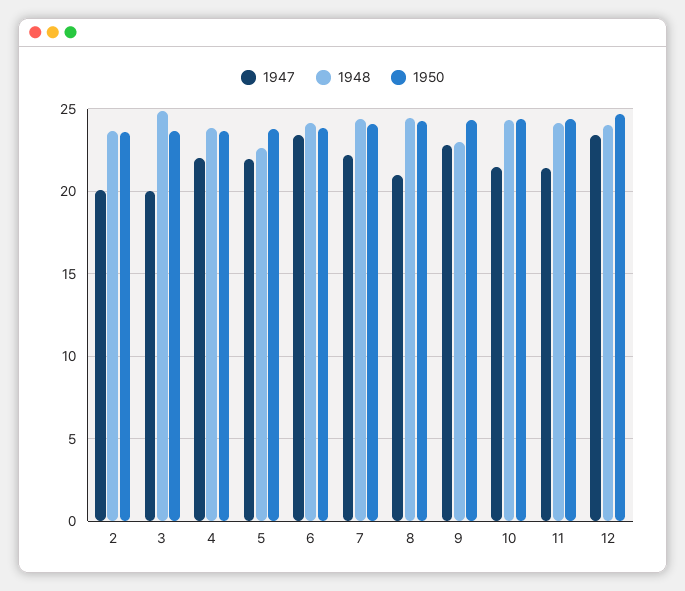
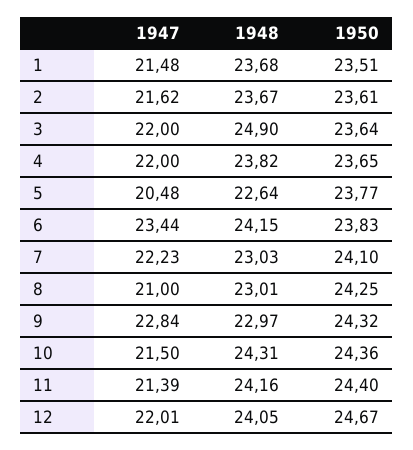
  {
    "1947": {
-     "2": 20,
+     "2": 21.62,
-     "3": 20,
+     "3": 22,
      "4": 22,
-     "5": 22,
+     "5": 20.48,
      "6": 23.44,
      "7": 22.23,
      "8": 21,
      "9": 22.84,
      "10": 21.5,
      "11": 21.39,
-     "12": 23.5
+     "12": 22.01,
+     "1": 21.48
    },
    "1948": {
      "2": 23.67,
      "3": 24.9,
      "4": 23.82,
      "5": 22.64,
      "6": 24.15,
-     "7": 24.5,
+     "7": 23.03,
-     "8": 24.5,
+     "8": 23.01,
      "9": 22.97,
      "10": 24.31,
      "11": 24.16,
-     "12": 24.05
+     "12": 24.05,
+     "1": 23.68
    },
    "1950": {
      "2": 23.61,
      "3": 23.64,
      "4": 23.65,
      "5": 23.77,
      "6": 23.83,
      "7": 24.1,
      "8": 24.25,
      "9": 24.32,
      "10": 24.36,
      "11": 24.4,
-     "12": 24.67
+     "12": 24.67,
+     "1": 23.51
    }
  }

